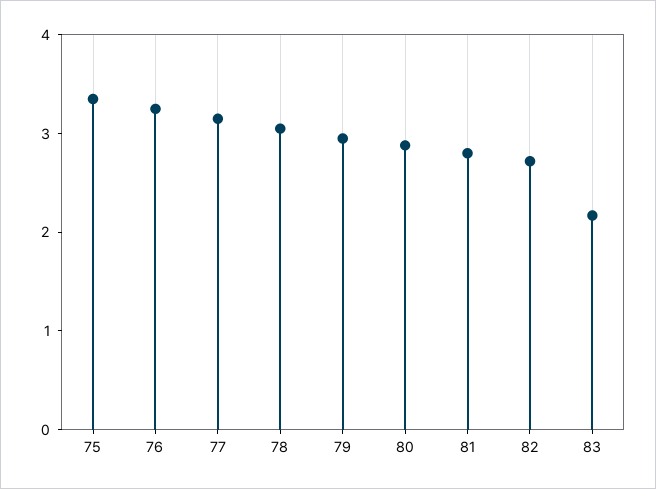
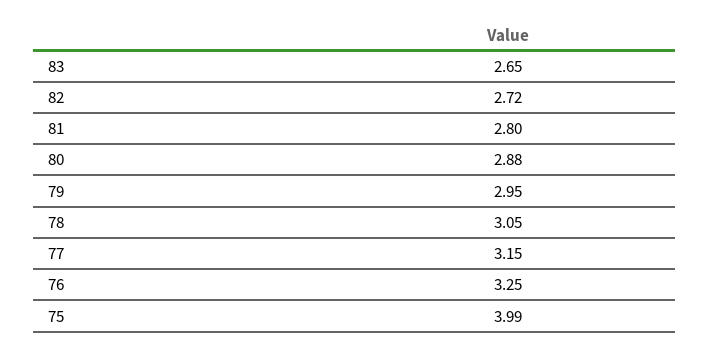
  {
-   "75": 3.4,
+   "75": 3.99,
    "76": 3.25,
    "77": 3.15,
    "78": 3.05,
    "79": 2.95,
    "80": 2.88,
    "81": 2.8,
    "82": 2.72,
-   "83": 2.2
+   "83": 2.65
  }

